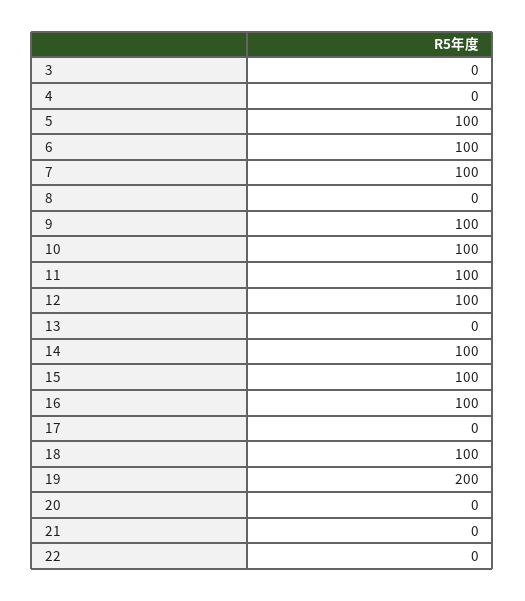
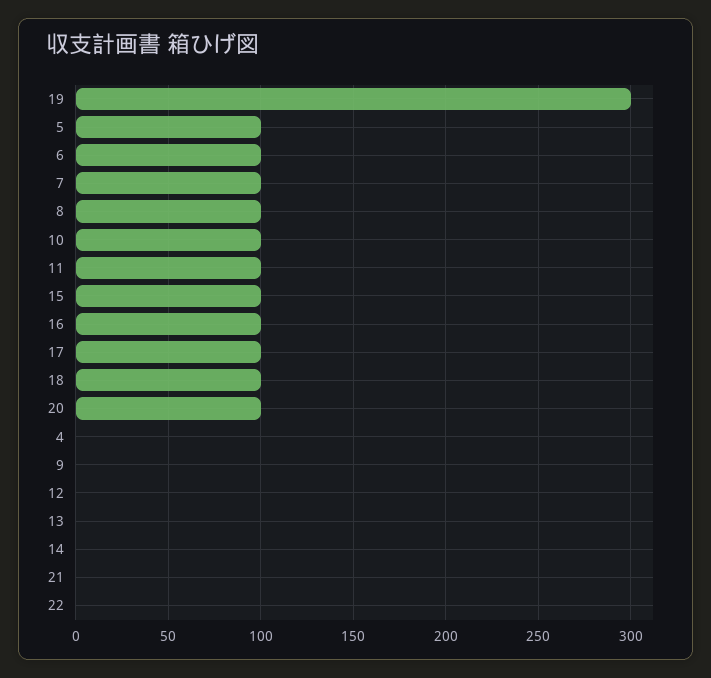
  {
-   "3": 0,
    "4": 0,
    "5": 100,
    "6": 100,
    "7": 100,
-   "8": 0,
+   "8": 100,
-   "9": 100,
+   "9": 0,
    "10": 100,
    "11": 100,
-   "12": 100,
+   "12": 0,
    "13": 0,
-   "14": 100,
+   "14": 0,
    "15": 100,
    "16": 100,
-   "17": 0,
+   "17": 100,
    "18": 100,
-   "19": 200,
+   "19": 300,
-   "20": 0,
+   "20": 100,
    "21": 0,
    "22": 0
  }

